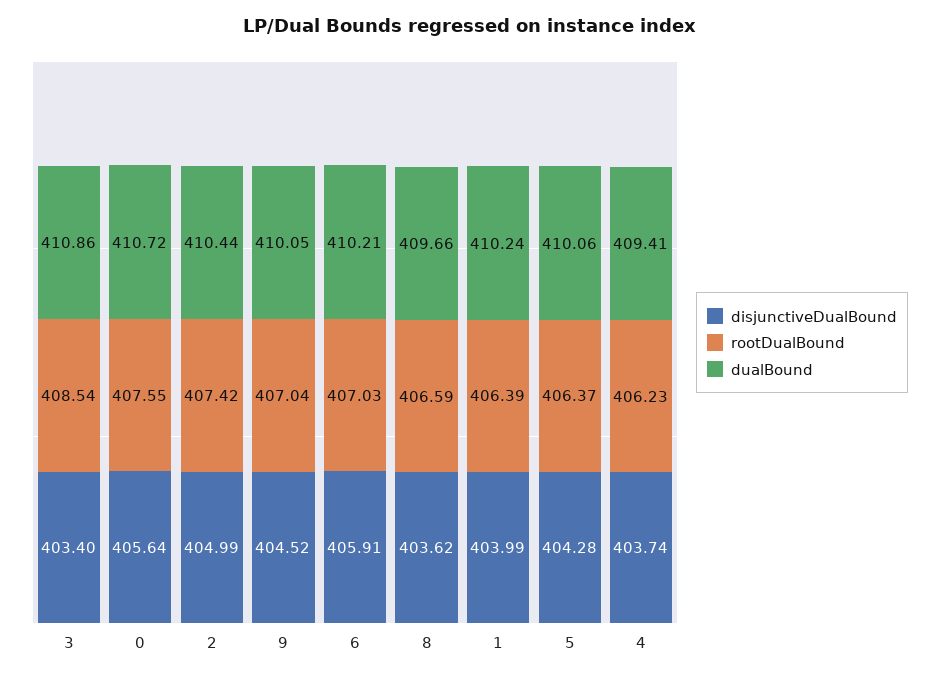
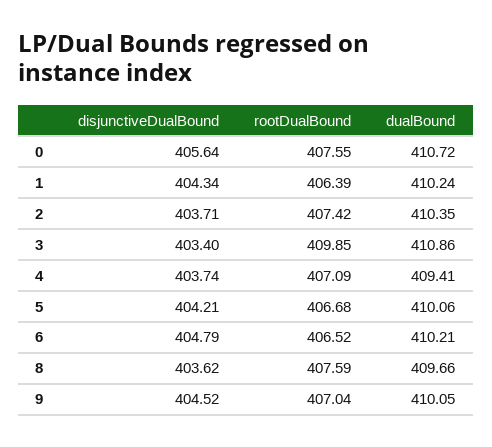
  {
    "disjunctiveDualBound": {
      "3": 403.4,
      "0": 405.64,
-     "2": 404.99,
+     "2": 403.71,
      "9": 404.52,
-     "6": 405.91,
+     "6": 404.79,
      "8": 403.62,
-     "1": 403.99,
+     "1": 404.34,
-     "5": 404.28,
+     "5": 404.21,
      "4": 403.74
    },
    "rootDualBound": {
-     "3": 408.54,
+     "3": 409.85,
      "0": 407.55,
      "2": 407.42,
      "9": 407.04,
-     "6": 407.03,
+     "6": 406.52,
-     "8": 406.59,
+     "8": 407.59,
      "1": 406.39,
-     "5": 406.37,
+     "5": 406.68,
-     "4": 406.23
+     "4": 407.09
    },
    "dualBound": {
      "3": 410.86,
      "0": 410.72,
-     "2": 410.44,
+     "2": 410.35,
      "9": 410.05,
      "6": 410.21,
      "8": 409.66,
      "1": 410.24,
      "5": 410.06,
      "4": 409.41
    }
  }

